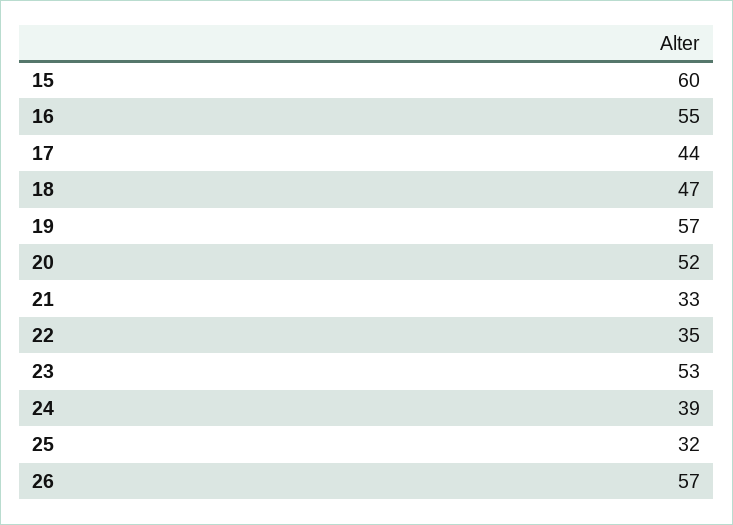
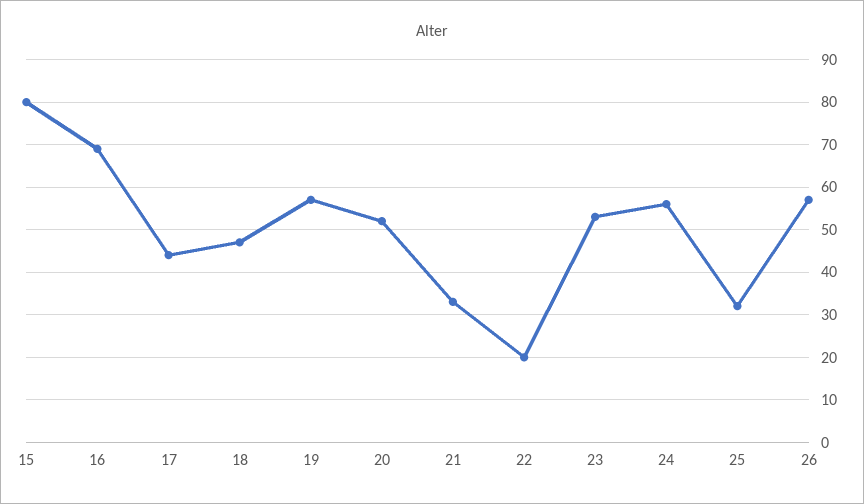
  {
-   "15": 60,
+   "15": 80,
-   "16": 55,
+   "16": 70,
    "17": 44,
    "18": 47,
    "19": 57,
    "20": 52,
    "21": 33,
-   "22": 35,
+   "22": 20,
    "23": 53,
-   "24": 39,
+   "24": 55,
    "25": 32,
    "26": 57
  }

